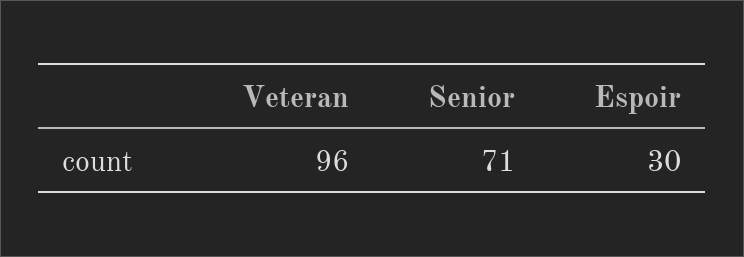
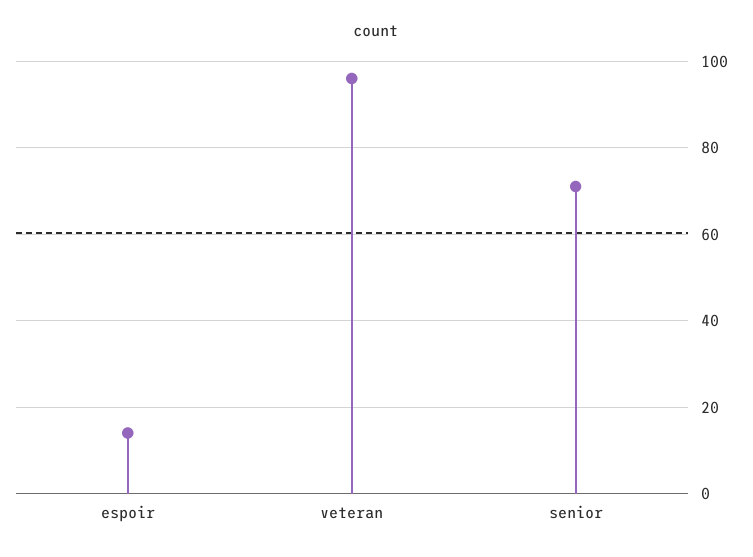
  {
    "Veteran": 96,
    "Senior": 71,
-   "Espoir": 30
+   "Espoir": 15
  }

